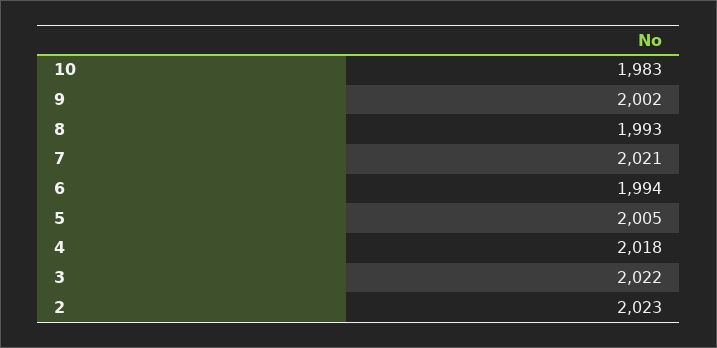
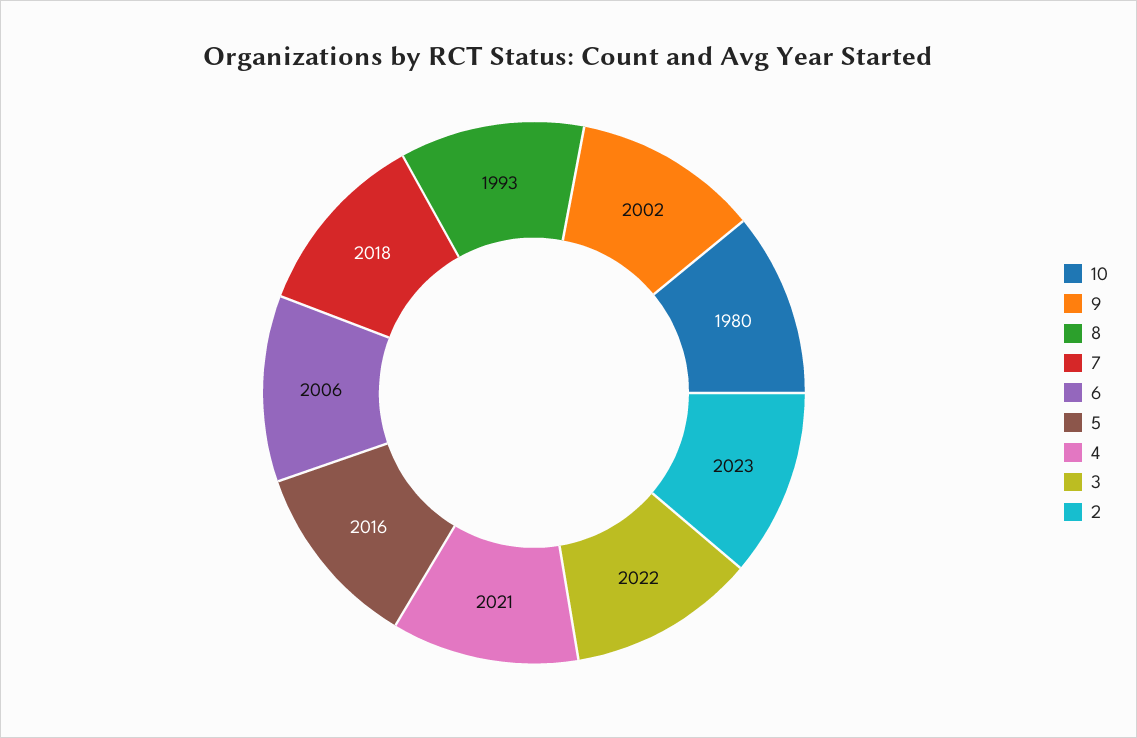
  {
-   "10": 1983,
+   "10": 1980,
    "9": 2002,
    "8": 1993,
-   "7": 2021,
+   "7": 2018,
-   "6": 1994,
+   "6": 2006,
-   "5": 2005,
+   "5": 2016,
-   "4": 2018,
+   "4": 2021,
    "3": 2022,
    "2": 2023
  }

